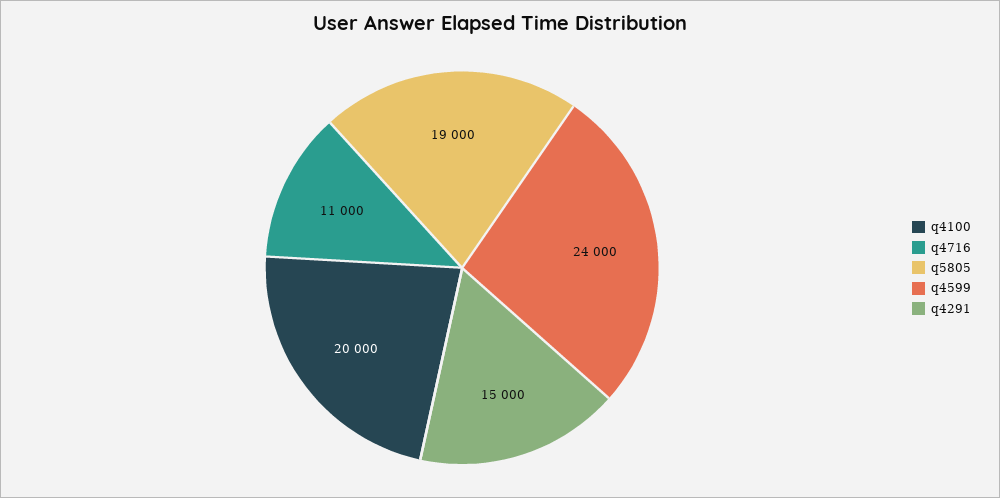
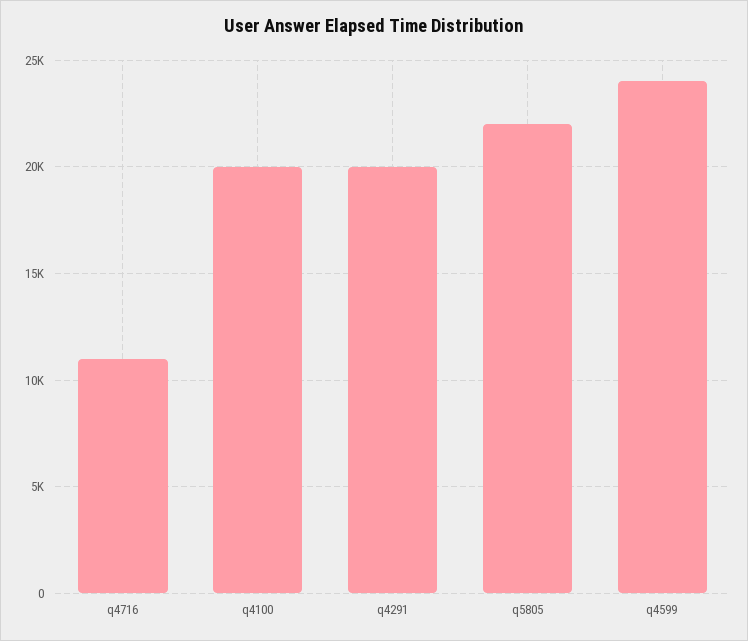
  {
    "q4100": 20000,
    "q4716": 11000,
-   "q5805": 19000,
+   "q5805": 22000,
    "q4599": 24000,
-   "q4291": 15000
+   "q4291": 20000
  }

